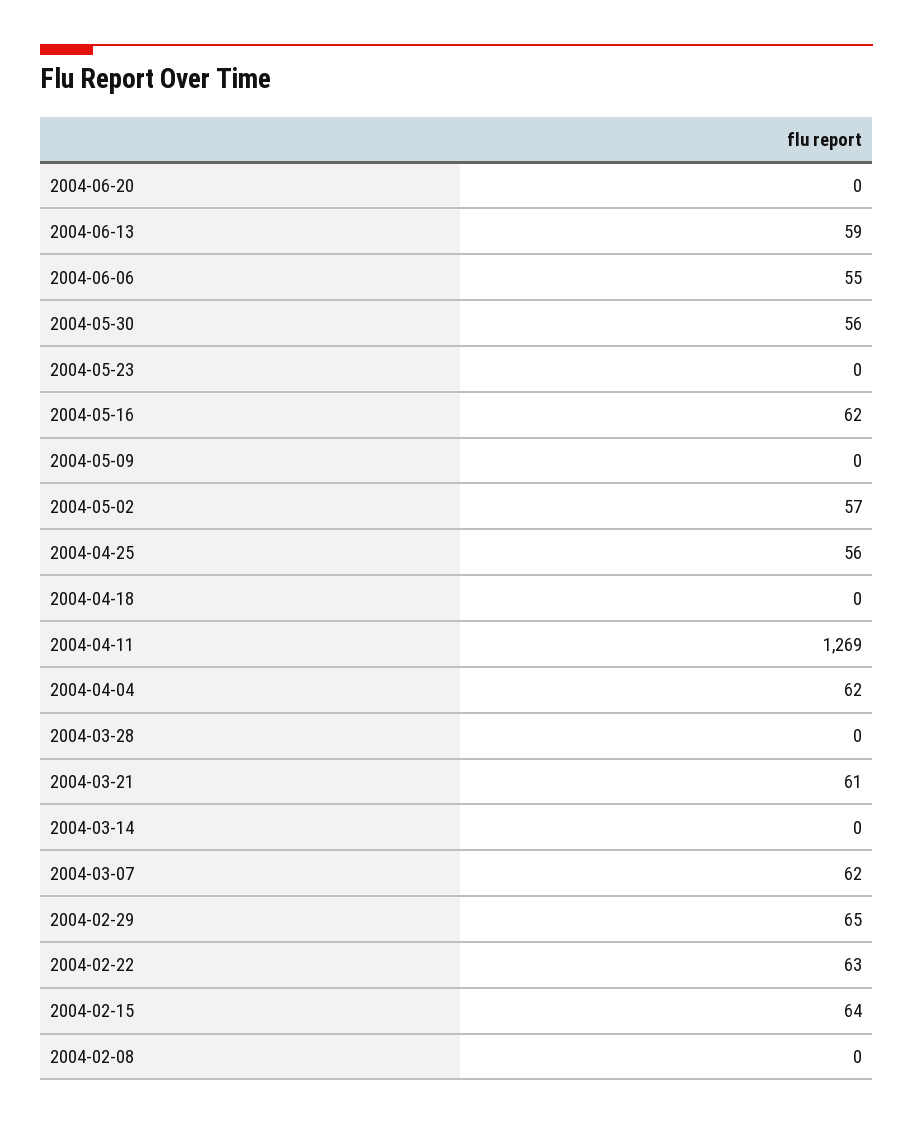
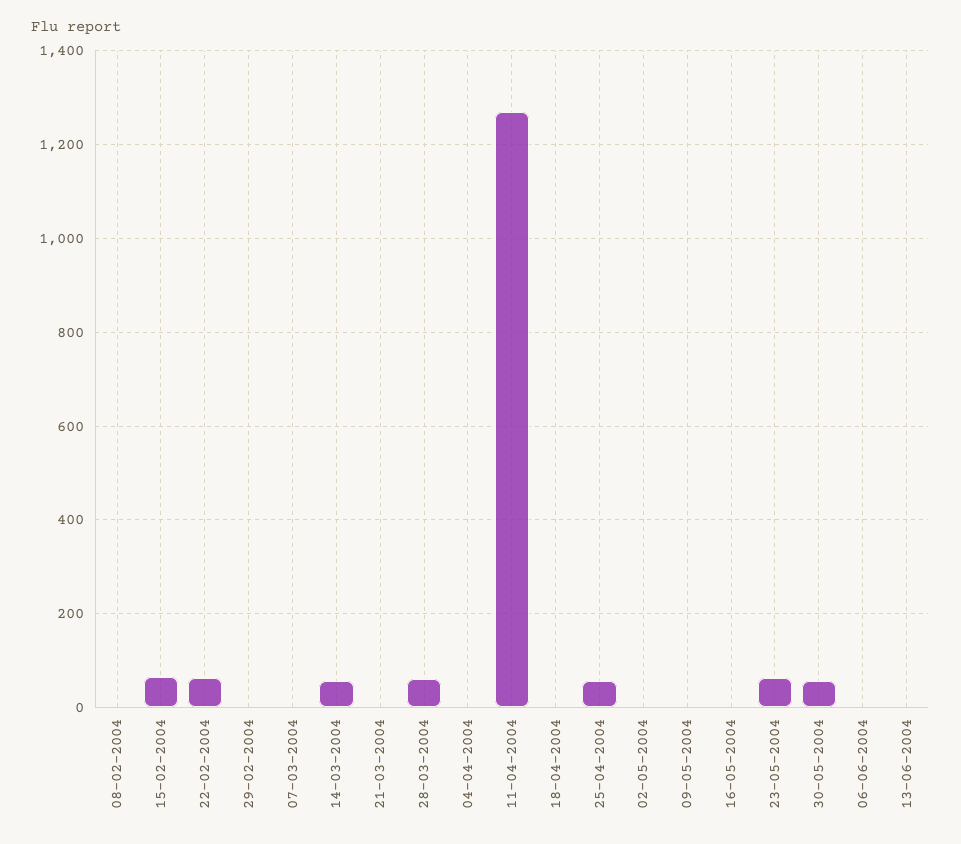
  {
-   "2004-06-20": 0,
-   "2004-06-13": 59,
+   "2004-06-13": 0,
-   "2004-06-06": 55,
+   "2004-06-06": 0,
    "2004-05-30": 56,
-   "2004-05-23": 0,
+   "2004-05-23": 60,
-   "2004-05-16": 62,
+   "2004-05-16": 0,
    "2004-05-09": 0,
-   "2004-05-02": 57,
+   "2004-05-02": 0,
    "2004-04-25": 56,
    "2004-04-18": 0,
    "2004-04-11": 1269,
-   "2004-04-04": 62,
+   "2004-04-04": 0,
-   "2004-03-28": 0,
+   "2004-03-28": 60,
-   "2004-03-21": 61,
+   "2004-03-21": 0,
-   "2004-03-14": 0,
+   "2004-03-14": 60,
-   "2004-03-07": 62,
+   "2004-03-07": 0,
-   "2004-02-29": 65,
+   "2004-02-29": 0,
    "2004-02-22": 63,
    "2004-02-15": 64,
    "2004-02-08": 0
  }

